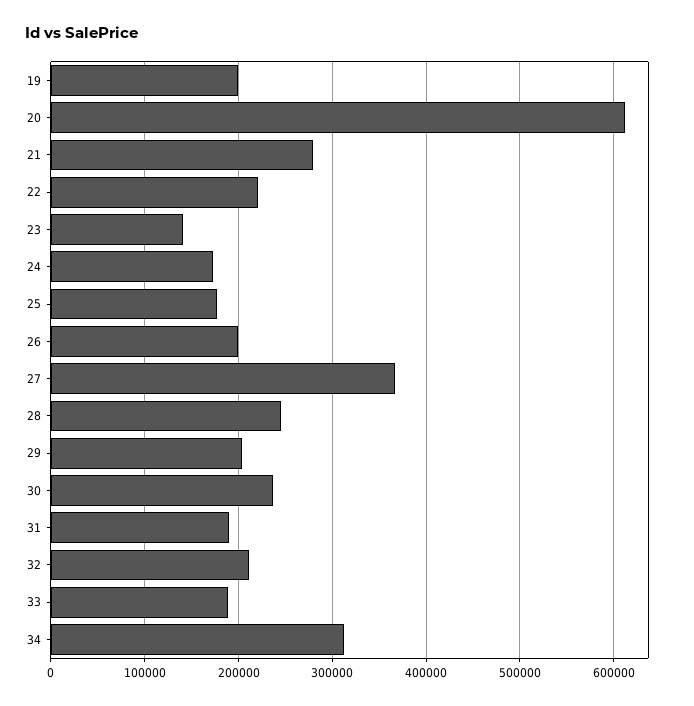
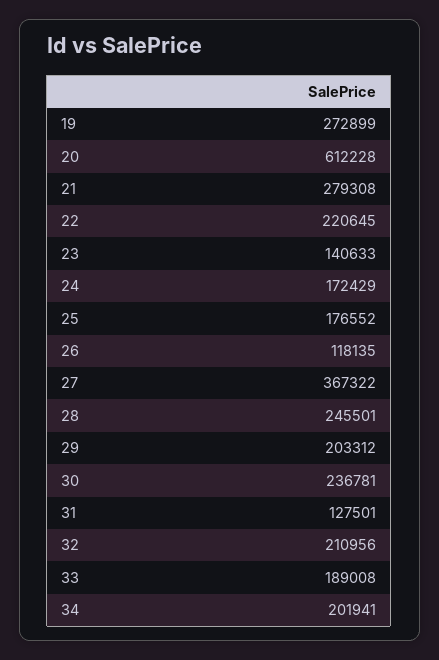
  {
-   "19": 200000,
+   "19": 272899,
    "20": 612228,
    "21": 279308,
    "22": 220645,
    "23": 140633,
    "24": 172429,
    "25": 176552,
-   "26": 200000,
+   "26": 118135,
    "27": 367322,
    "28": 245501,
    "29": 203312,
    "30": 236781,
-   "31": 190000,
+   "31": 127501,
    "32": 210956,
    "33": 189008,
-   "34": 310000
+   "34": 201941
  }

